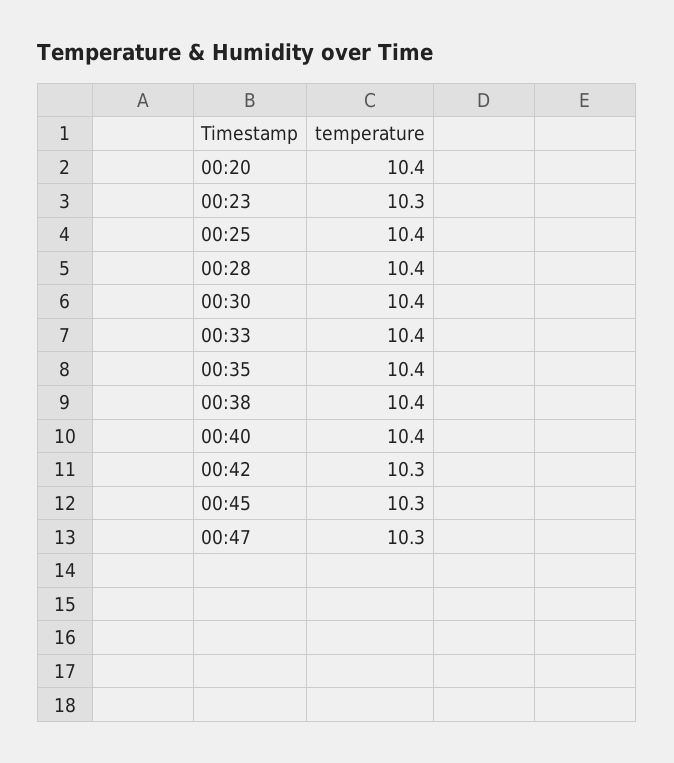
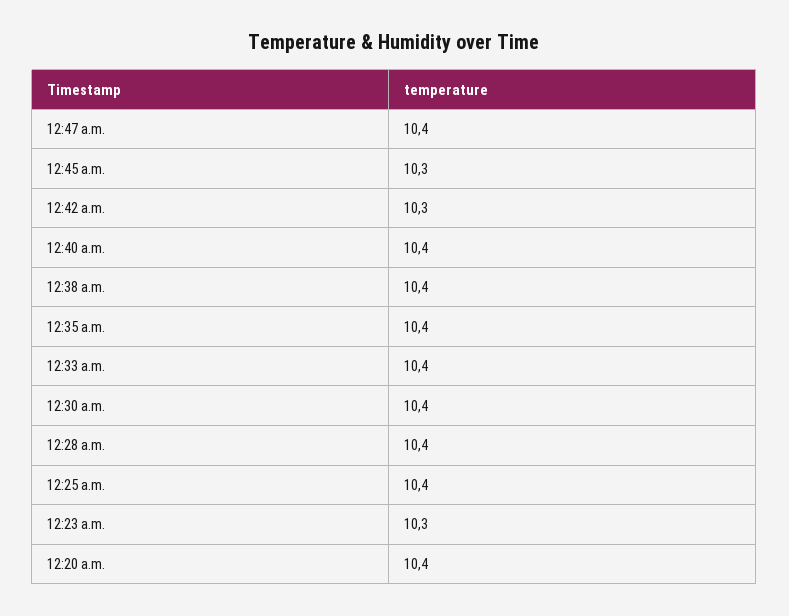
  {
    "00:20": 10.4,
    "00:23": 10.3,
    "00:25": 10.4,
    "00:28": 10.4,
    "00:30": 10.4,
    "00:33": 10.4,
    "00:35": 10.4,
    "00:38": 10.4,
    "00:40": 10.4,
    "00:42": 10.3,
    "00:45": 10.3,
-   "00:47": 10.3
+   "00:47": 10.4
  }

